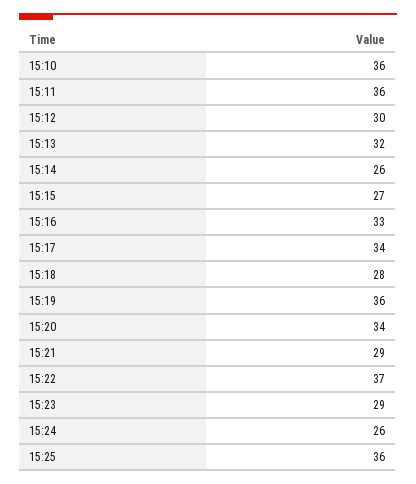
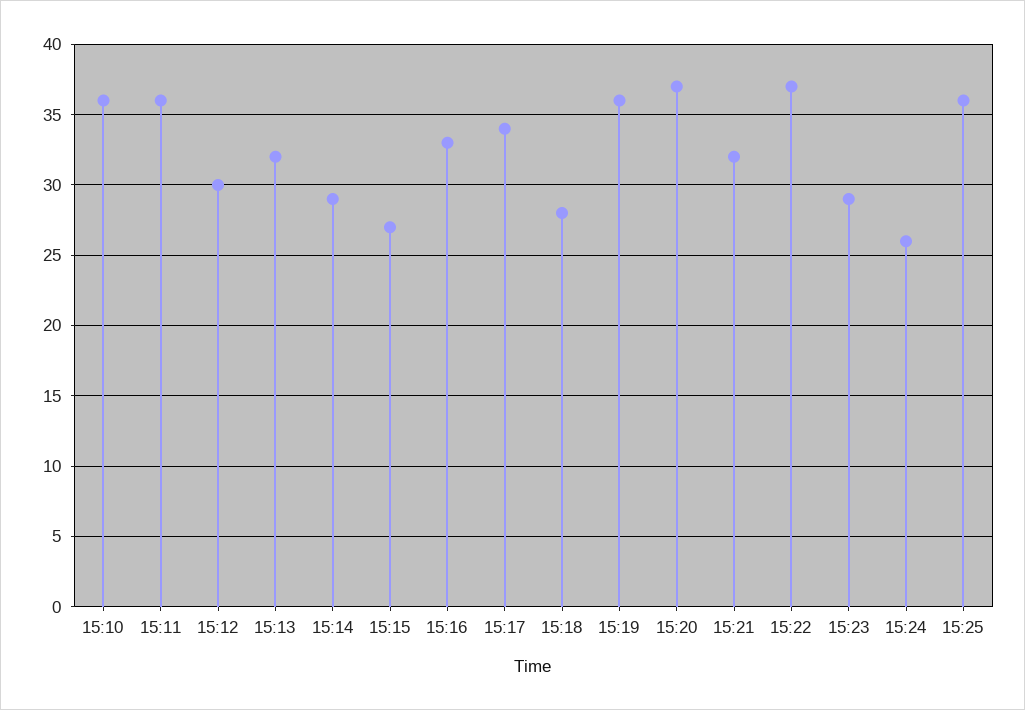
  {
    "15:10": 36,
    "15:11": 36,
    "15:12": 30,
    "15:13": 32,
-   "15:14": 26,
+   "15:14": 29,
    "15:15": 27,
    "15:16": 33,
    "15:17": 34,
    "15:18": 28,
    "15:19": 36,
-   "15:20": 34,
+   "15:20": 37,
-   "15:21": 29,
+   "15:21": 32,
    "15:22": 37,
    "15:23": 29,
    "15:24": 26,
    "15:25": 36
  }

